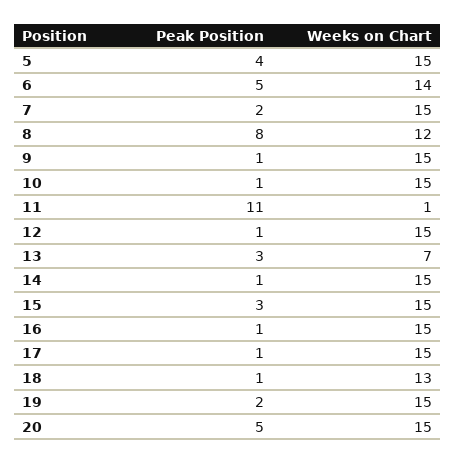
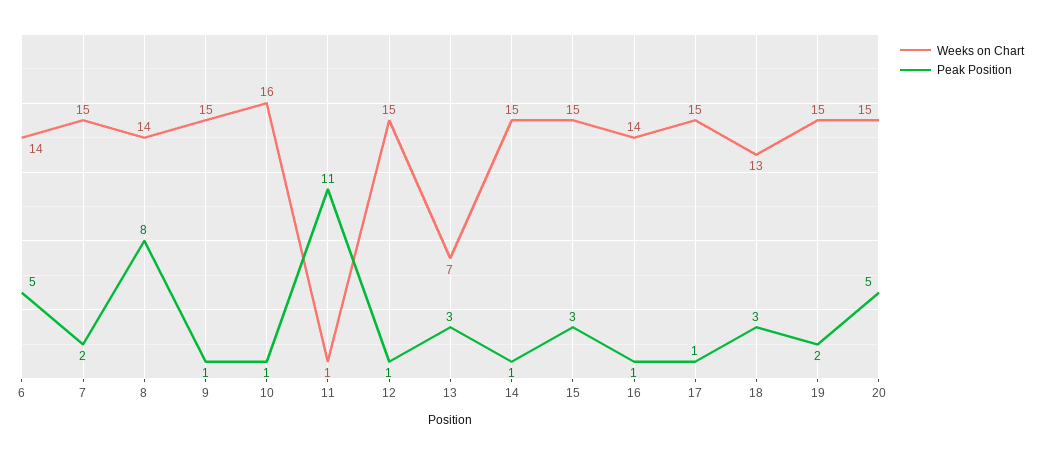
  {
    "Peak Position": {
-     "5": 4,
      "6": 5,
      "7": 2,
      "8": 8,
      "9": 1,
      "10": 1,
      "11": 11,
      "12": 1,
      "13": 3,
      "14": 1,
      "15": 3,
      "16": 1,
      "17": 1,
-     "18": 1,
+     "18": 3,
      "19": 2,
      "20": 5
    },
    "Weeks on Chart": {
-     "5": 15,
      "6": 14,
      "7": 15,
-     "8": 12,
+     "8": 14,
      "9": 15,
-     "10": 15,
+     "10": 16,
      "11": 1,
      "12": 15,
      "13": 7,
      "14": 15,
      "15": 15,
-     "16": 15,
+     "16": 14,
      "17": 15,
      "18": 13,
      "19": 15,
      "20": 15
    }
  }

